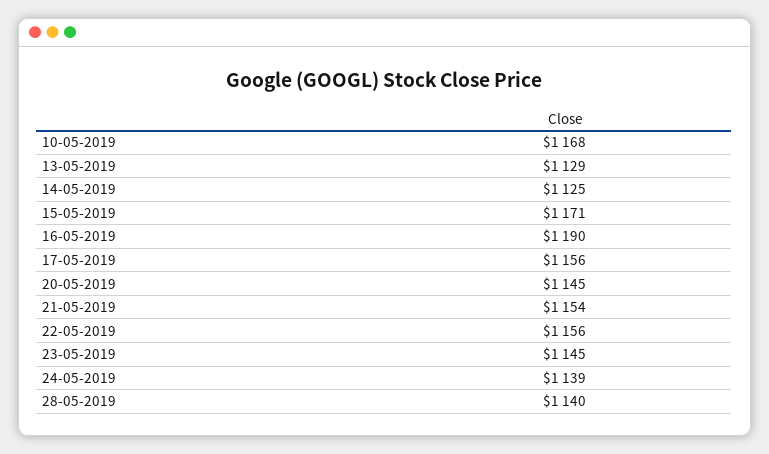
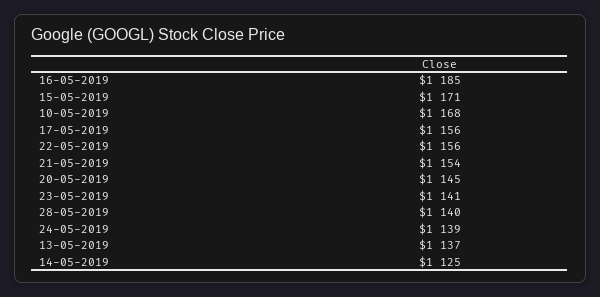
  {
    "10-05-2019": 1168,
-   "13-05-2019": 1129,
+   "13-05-2019": 1137,
    "14-05-2019": 1125,
    "15-05-2019": 1171,
-   "16-05-2019": 1190,
+   "16-05-2019": 1185,
    "17-05-2019": 1156,
    "20-05-2019": 1145,
    "21-05-2019": 1154,
    "22-05-2019": 1156,
-   "23-05-2019": 1145,
+   "23-05-2019": 1141,
    "24-05-2019": 1139,
    "28-05-2019": 1140
  }

